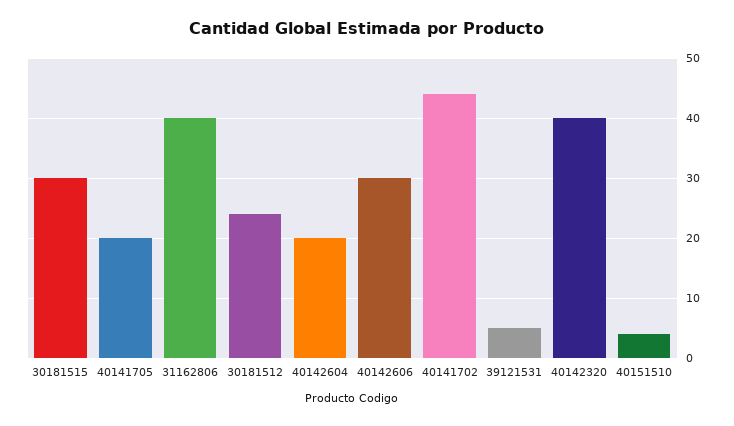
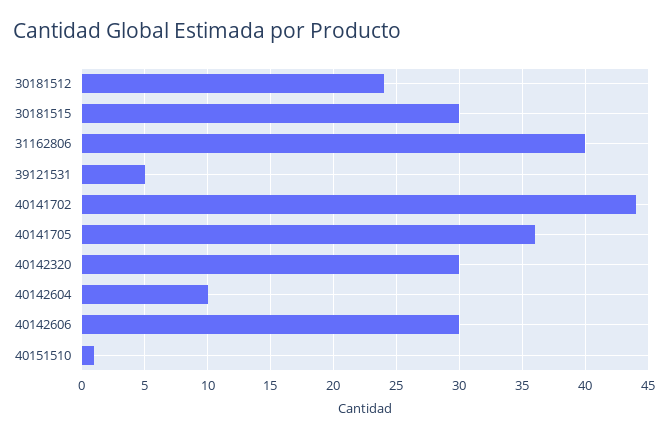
  {
    "30181515": 30,
-   "40141705": 20,
+   "40141705": 36,
    "31162806": 40,
    "30181512": 24,
-   "40142604": 20,
+   "40142604": 10,
    "40142606": 30,
    "40141702": 44,
    "39121531": 5,
-   "40142320": 40,
+   "40142320": 30,
-   "40151510": 4
+   "40151510": 1
  }

